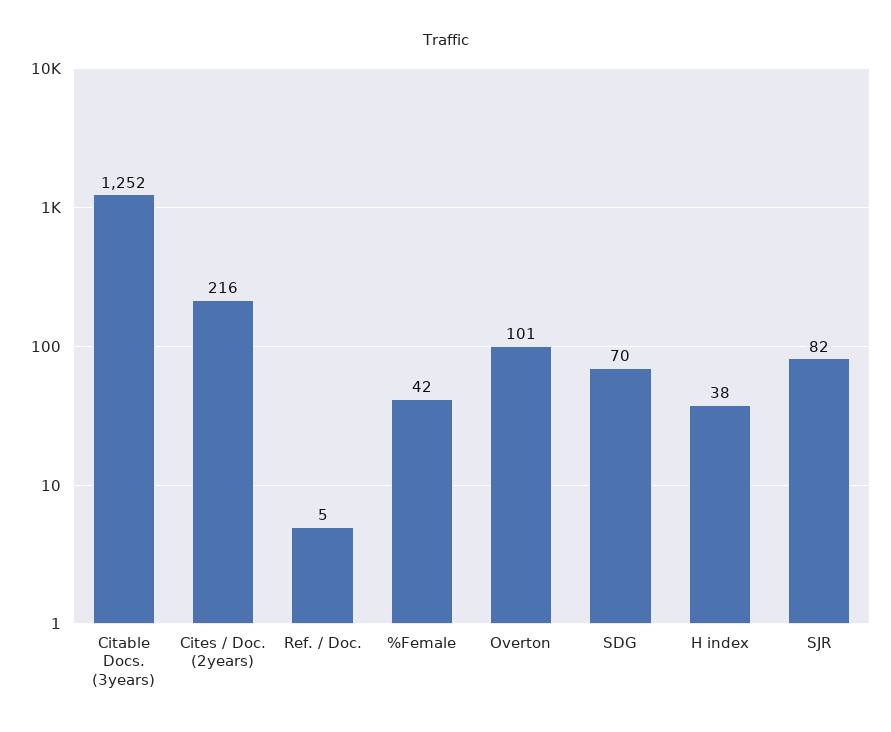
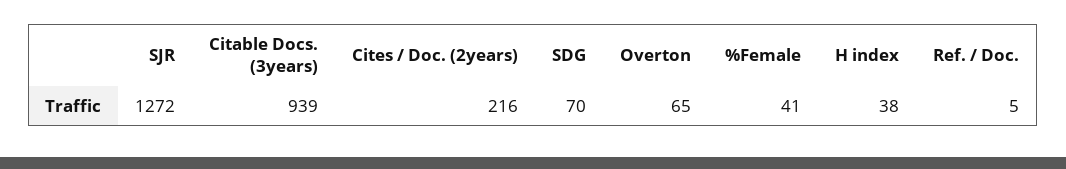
  {
-   "Citable Docs. (3years)": 1252,
+   "Citable Docs. (3years)": 939,
    "Cites / Doc. (2years)": 216,
    "Ref. / Doc.": 5,
-   "%Female": 42,
+   "%Female": 41,
-   "Overton": 101,
+   "Overton": 65,
    "SDG": 70,
    "H index": 38,
-   "SJR": 82
+   "SJR": 1272
  }

